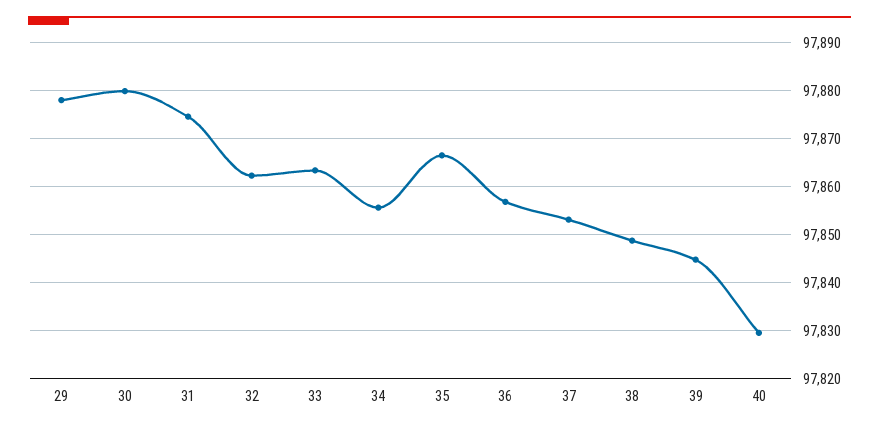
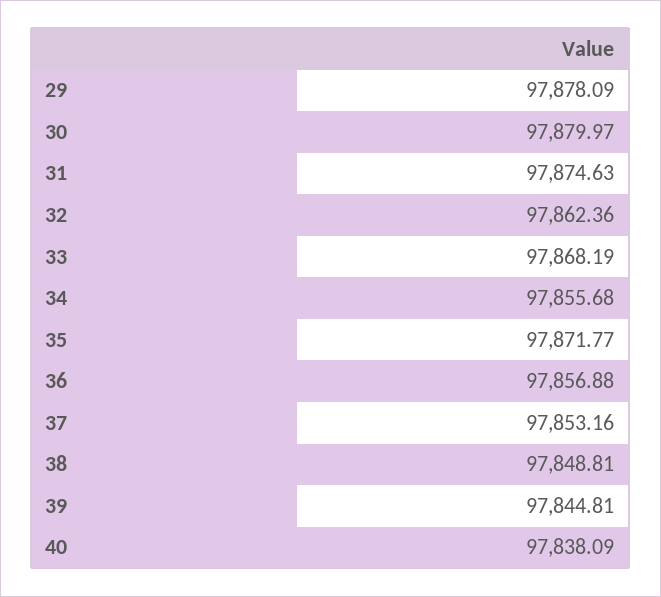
  {
    "29": 97878.09,
    "30": 97879.97,
    "31": 97874.63,
    "32": 97862.36,
-   "33": 97864,
+   "33": 97868.19,
    "34": 97855.68,
-   "35": 97866,
+   "35": 97871.77,
    "36": 97856.88,
    "37": 97853.16,
    "38": 97848.81,
    "39": 97844.81,
-   "40": 97830
+   "40": 97838.09
  }

